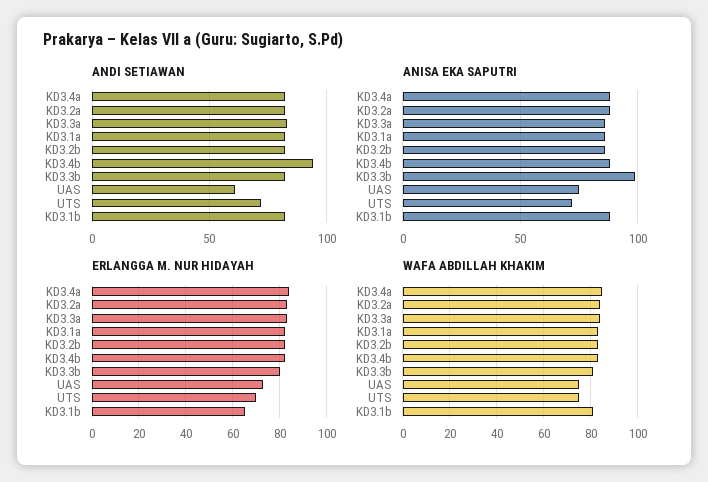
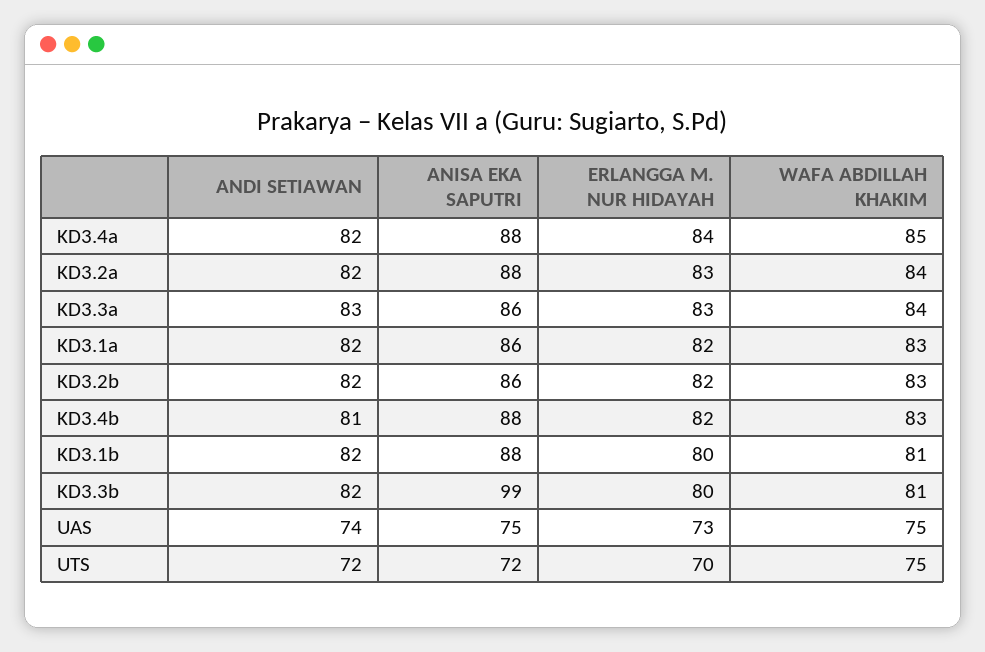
  {
    "ANDI SETIAWAN": {
      "KD3.4a": 82,
      "KD3.2a": 82,
      "KD3.3a": 83,
      "KD3.1a": 82,
      "KD3.2b": 82,
-     "KD3.4b": 95,
+     "KD3.4b": 81,
      "KD3.3b": 82,
-     "UAS": 60,
+     "UAS": 74,
      "UTS": 72,
      "KD3.1b": 82
    },
    "ANISA EKA SAPUTRI": {
      "KD3.4a": 88,
      "KD3.2a": 88,
      "KD3.3a": 86,
      "KD3.1a": 86,
      "KD3.2b": 86,
      "KD3.4b": 88,
      "KD3.3b": 99,
      "UAS": 75,
      "UTS": 72,
      "KD3.1b": 88
    },
    "ERLANGGA M. NUR HIDAYAH": {
      "KD3.4a": 84,
      "KD3.2a": 83,
      "KD3.3a": 83,
      "KD3.1a": 82,
      "KD3.2b": 82,
      "KD3.4b": 82,
      "KD3.3b": 80,
      "UAS": 73,
      "UTS": 70,
-     "KD3.1b": 65
+     "KD3.1b": 80
    },
    "WAFA ABDILLAH KHAKIM": {
      "KD3.4a": 85,
      "KD3.2a": 84,
      "KD3.3a": 84,
      "KD3.1a": 83,
      "KD3.2b": 83,
      "KD3.4b": 83,
      "KD3.3b": 81,
      "UAS": 75,
      "UTS": 75,
      "KD3.1b": 81
    }
  }

